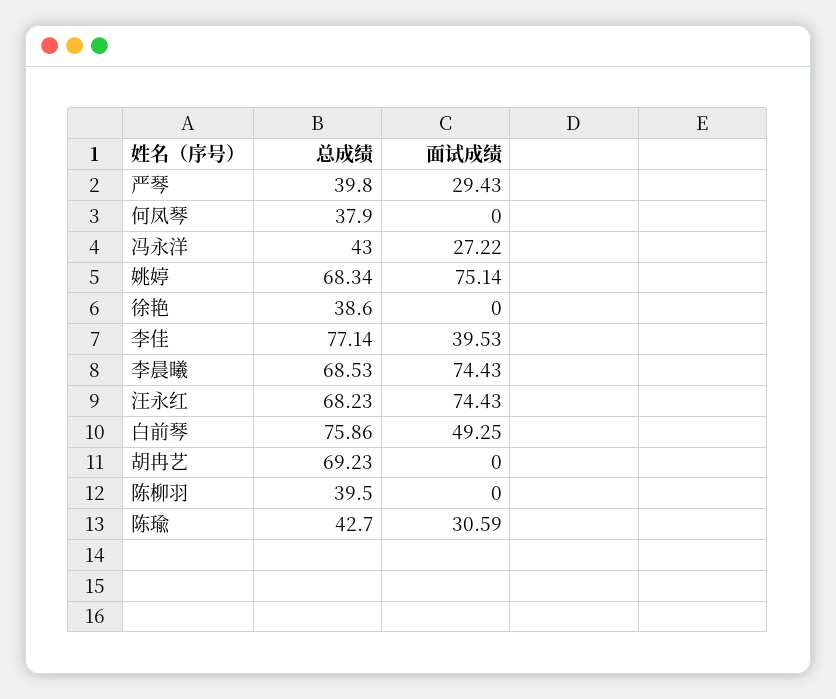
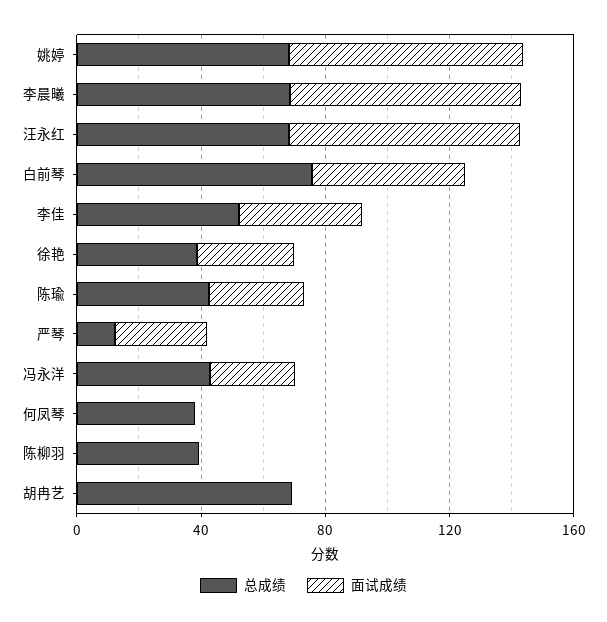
  {
    "总成绩": {
-     "严琴": 39.8,
+     "严琴": 10,
      "何凤琴": 37.9,
      "冯永洋": 43,
      "姚婷": 68.34,
      "徐艳": 38.6,
-     "李佳": 77.14,
+     "李佳": 50,
      "李晨曦": 68.53,
      "汪永红": 68.23,
      "白前琴": 75.86,
      "胡冉艺": 69.23,
      "陈柳羽": 39.5,
      "陈瑜": 42.7
    },
    "面试成绩": {
      "严琴": 29.43,
      "何凤琴": 0,
      "冯永洋": 27.22,
      "姚婷": 75.14,
-     "徐艳": 0,
+     "徐艳": 30,
      "李佳": 39.53,
      "李晨曦": 74.43,
      "汪永红": 74.43,
      "白前琴": 49.25,
      "胡冉艺": 0,
      "陈柳羽": 0,
      "陈瑜": 30.59
    }
  }

